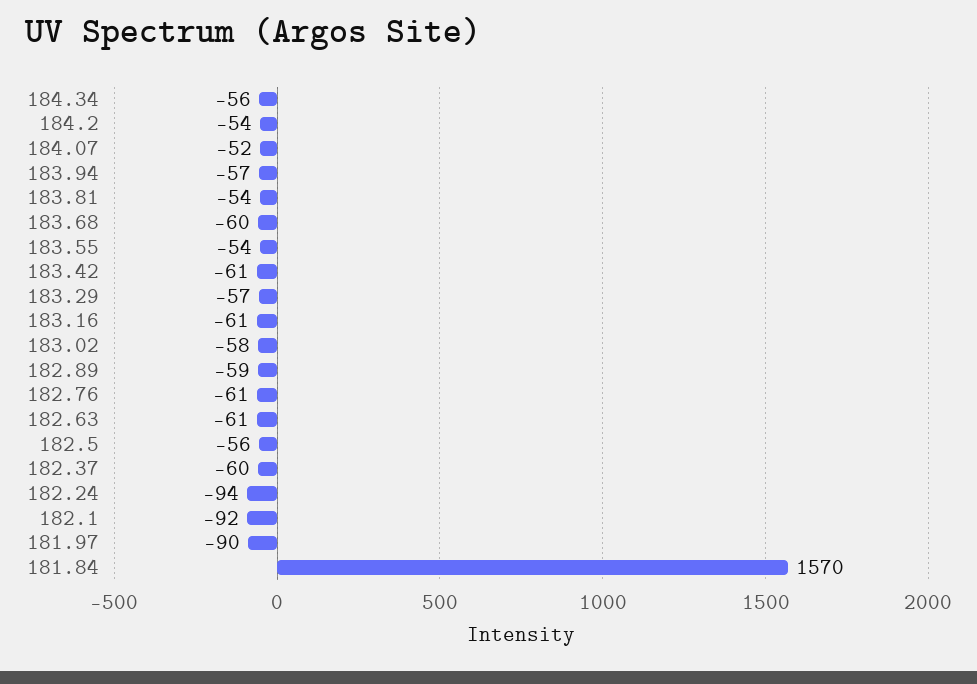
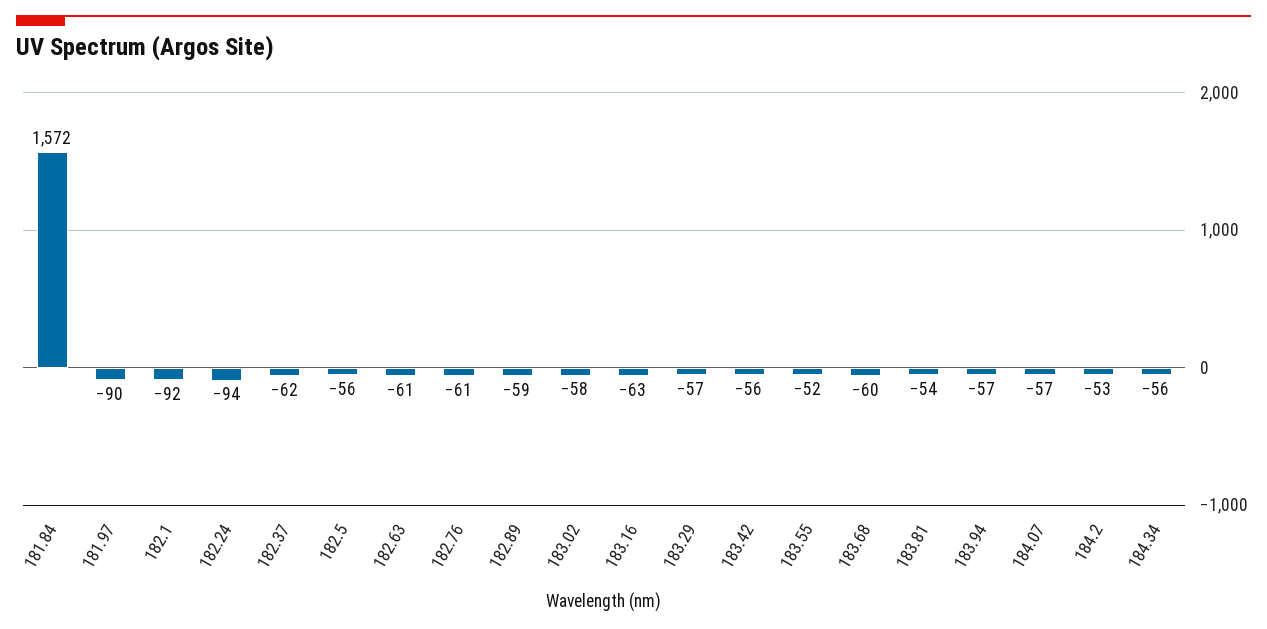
  {
    "184.34": -56,
-   "184.2": -54,
+   "184.2": -53,
-   "184.07": -52,
+   "184.07": -57,
    "183.94": -57,
    "183.81": -54,
    "183.68": -60,
-   "183.55": -54,
+   "183.55": -52,
-   "183.42": -61,
+   "183.42": -56,
    "183.29": -57,
-   "183.16": -61,
+   "183.16": -63,
    "183.02": -58,
    "182.89": -59,
    "182.76": -61,
    "182.63": -61,
    "182.5": -56,
-   "182.37": -60,
+   "182.37": -62,
    "182.24": -94,
    "182.1": -92,
    "181.97": -90,
-   "181.84": 1570
+   "181.84": 1572
  }

